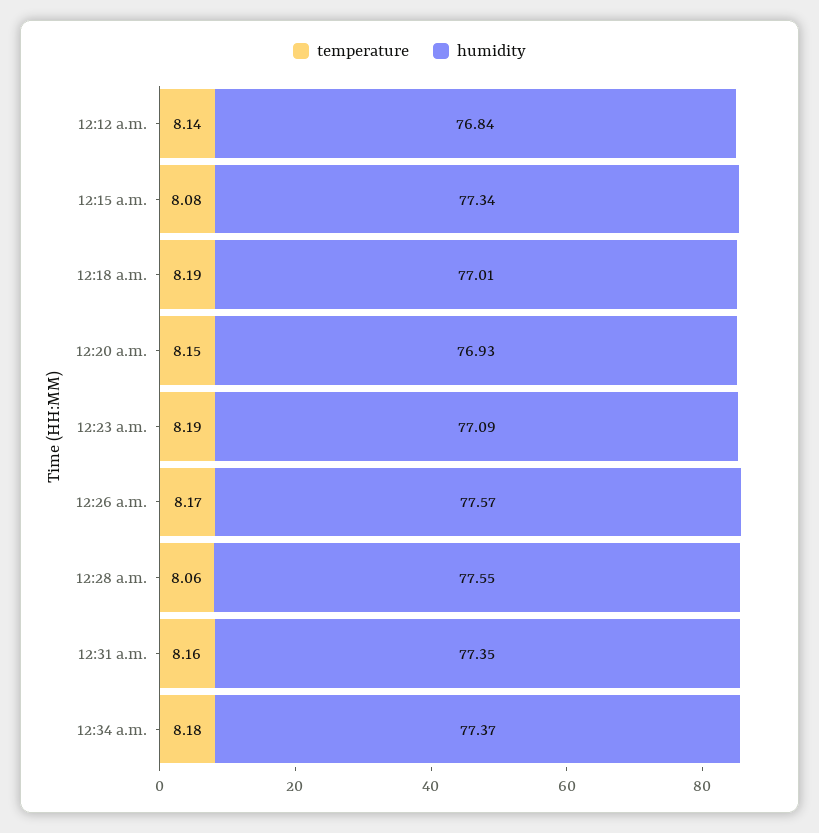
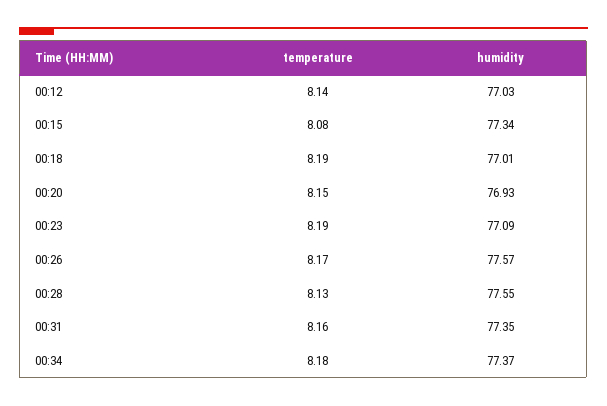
  {
    "temperature": {
      "12:12 a.m.": 8.14,
      "12:15 a.m.": 8.08,
      "12:18 a.m.": 8.19,
      "12:20 a.m.": 8.15,
      "12:23 a.m.": 8.19,
      "12:26 a.m.": 8.17,
-     "12:28 a.m.": 8.06,
+     "12:28 a.m.": 8.13,
      "12:31 a.m.": 8.16,
      "12:34 a.m.": 8.18
    },
    "humidity": {
-     "12:12 a.m.": 76.84,
+     "12:12 a.m.": 77.03,
      "12:15 a.m.": 77.34,
      "12:18 a.m.": 77.01,
      "12:20 a.m.": 76.93,
      "12:23 a.m.": 77.09,
      "12:26 a.m.": 77.57,
      "12:28 a.m.": 77.55,
      "12:31 a.m.": 77.35,
      "12:34 a.m.": 77.37
    }
  }

